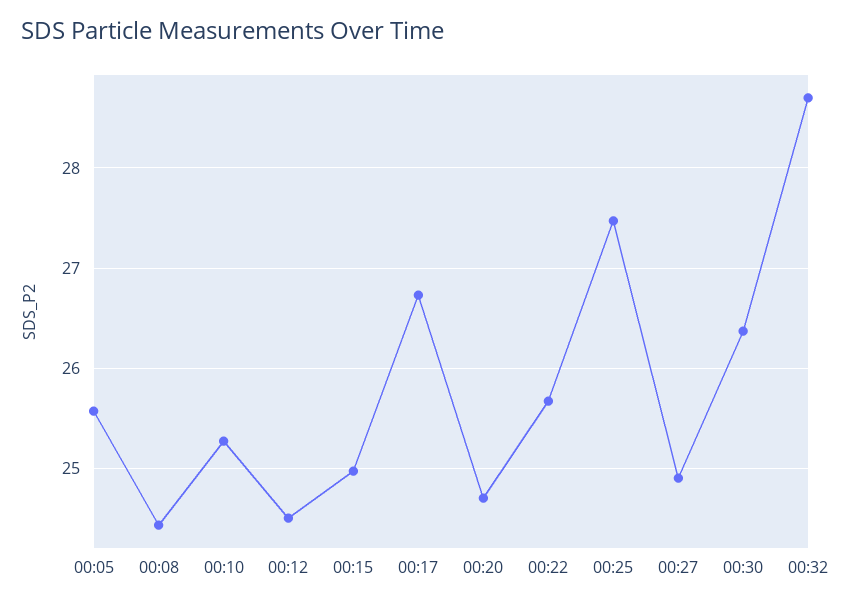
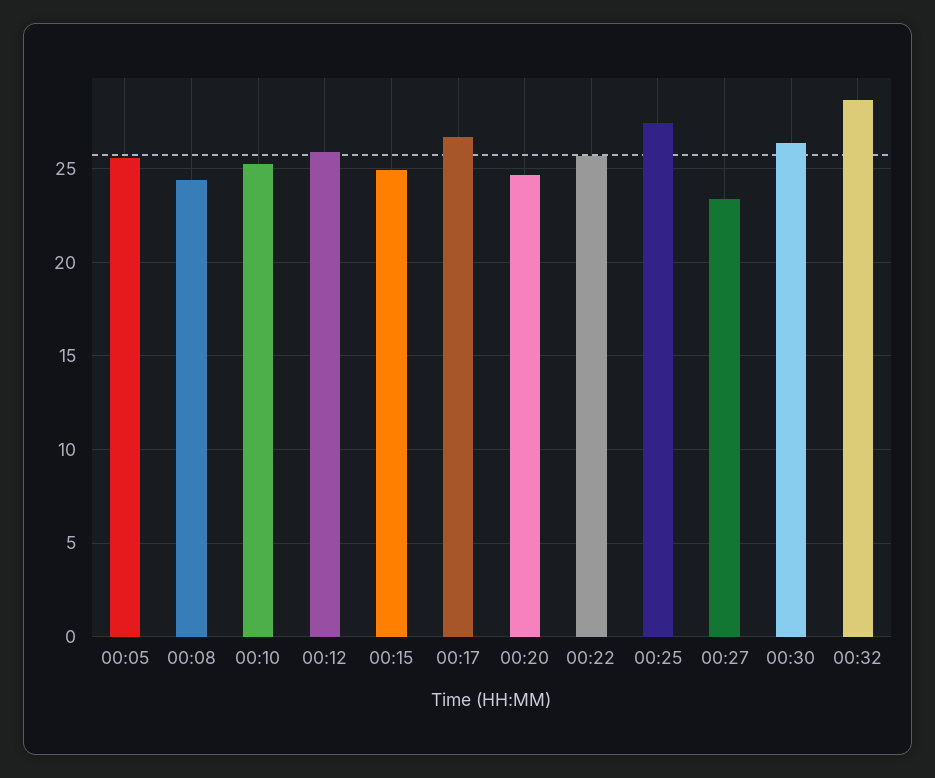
  {
    "00:05": 25.6,
    "00:08": 24.4,
    "00:10": 25.3,
-   "00:12": 24.5,
+   "00:12": 26,
    "00:15": 25,
    "00:17": 26.7,
    "00:20": 24.7,
    "00:22": 25.7,
    "00:25": 27.5,
-   "00:27": 24.9,
+   "00:27": 23.5,
    "00:30": 26.4,
    "00:32": 28.7
  }

